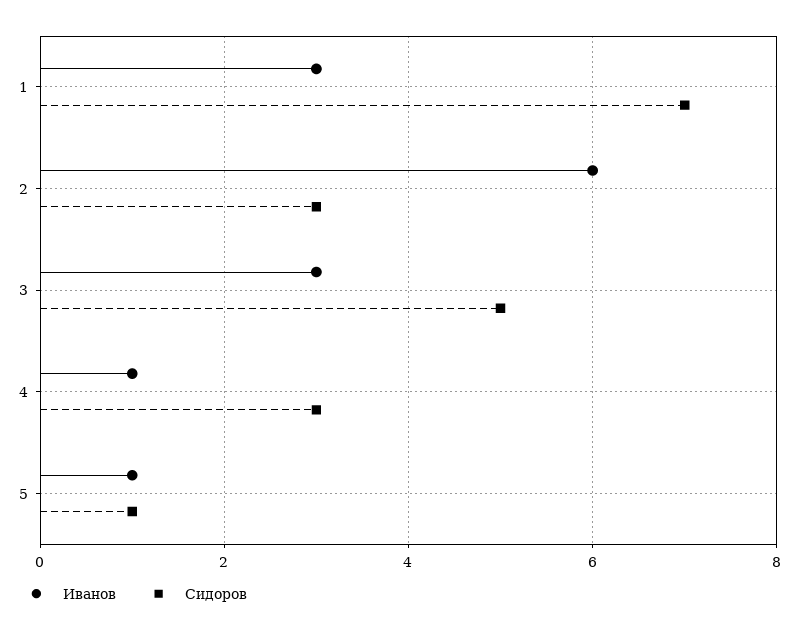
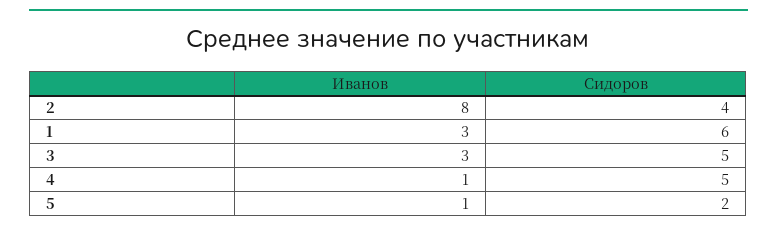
  {
    "Иванов": {
      "1": 3,
-     "2": 6,
+     "2": 8,
      "3": 3,
      "4": 1,
      "5": 1
    },
    "Сидоров": {
-     "1": 7,
+     "1": 6,
-     "2": 3,
+     "2": 4,
      "3": 5,
-     "4": 3,
+     "4": 5,
-     "5": 1
+     "5": 2
    }
  }

